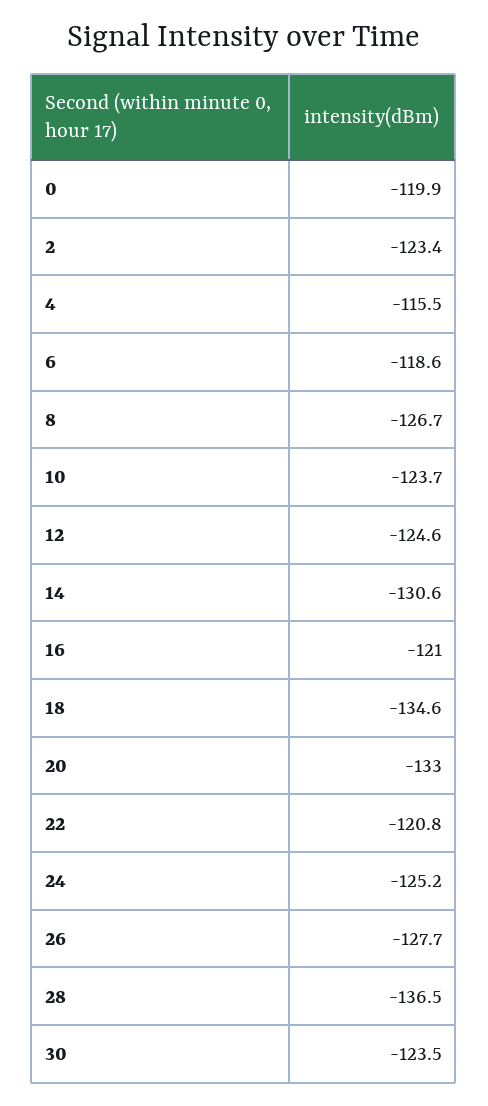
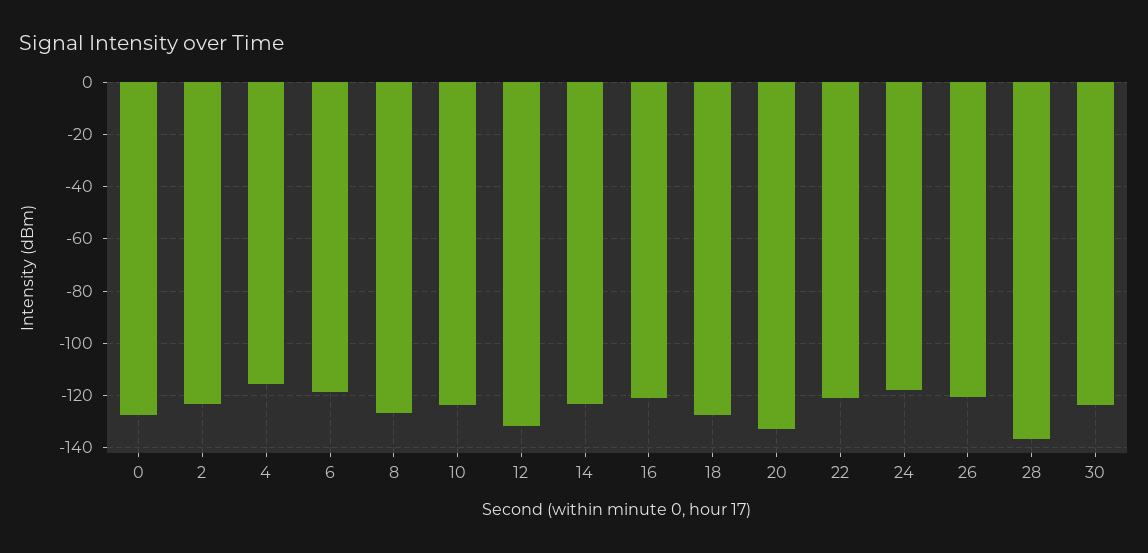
  {
-   "0": -119.9,
+   "0": -127.5,
    "2": -123.4,
    "4": -115.5,
    "6": -118.6,
    "8": -126.7,
    "10": -123.7,
-   "12": -124.6,
+   "12": -132.5,
-   "14": -130.6,
+   "14": -122.5,
    "16": -121,
-   "18": -134.6,
+   "18": -127.5,
    "20": -133,
    "22": -120.8,
-   "24": -125.2,
+   "24": -117.5,
-   "26": -127.7,
+   "26": -120,
    "28": -136.5,
    "30": -123.5
  }

